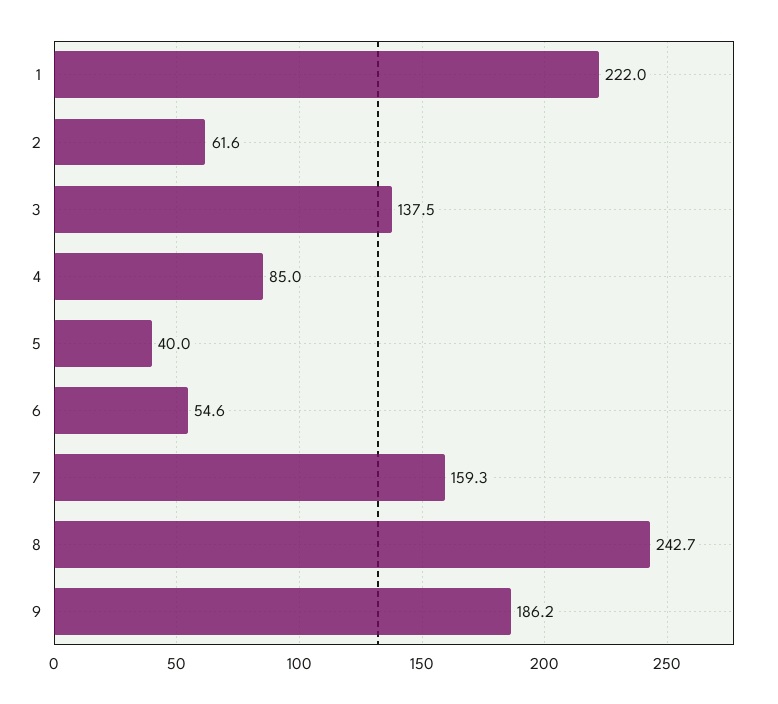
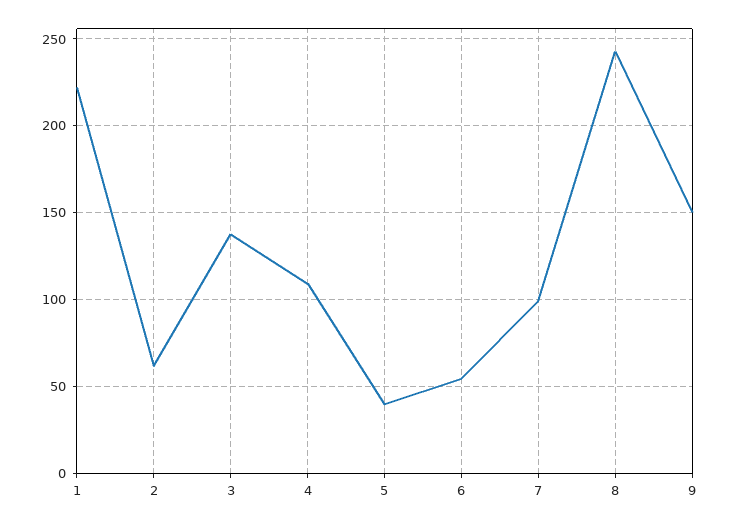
  {
    "1": 222,
    "2": 61.6,
    "3": 137.5,
-   "4": 85,
+   "4": 110,
    "5": 40,
    "6": 54.6,
-   "7": 159.3,
+   "7": 100,
    "8": 242.7,
-   "9": 186.2
+   "9": 150
  }

